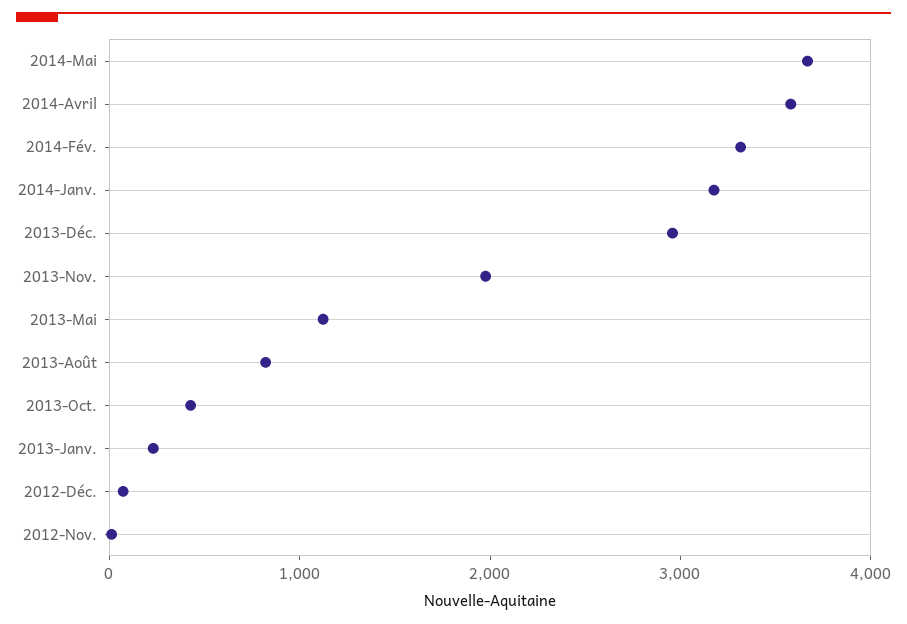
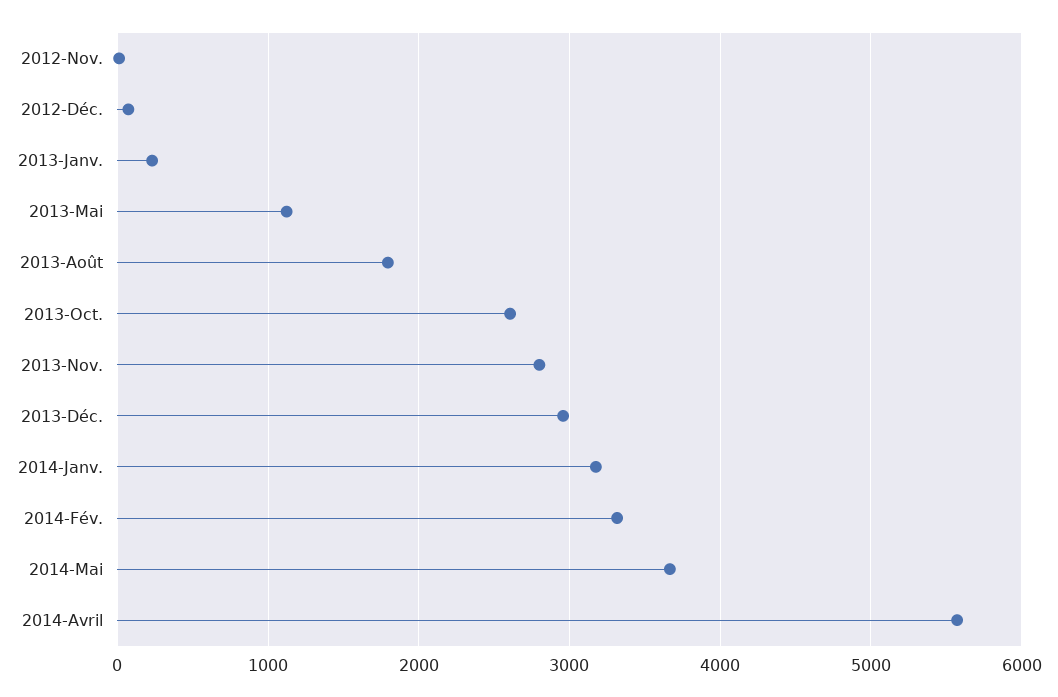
  {
    "2014-Mai": 3700,
-   "2014-Avril": 3600,
+   "2014-Avril": 5600,
    "2014-Fév.": 3300,
    "2014-Janv.": 3200,
    "2013-Déc.": 3000,
-   "2013-Nov.": 2000,
+   "2013-Nov.": 2800,
    "2013-Mai": 1100,
-   "2013-Août": 800,
+   "2013-Août": 1800,
-   "2013-Oct.": 400,
+   "2013-Oct.": 2600,
    "2013-Janv.": 200,
    "2012-Déc.": 100,
    "2012-Nov.": 0
  }

